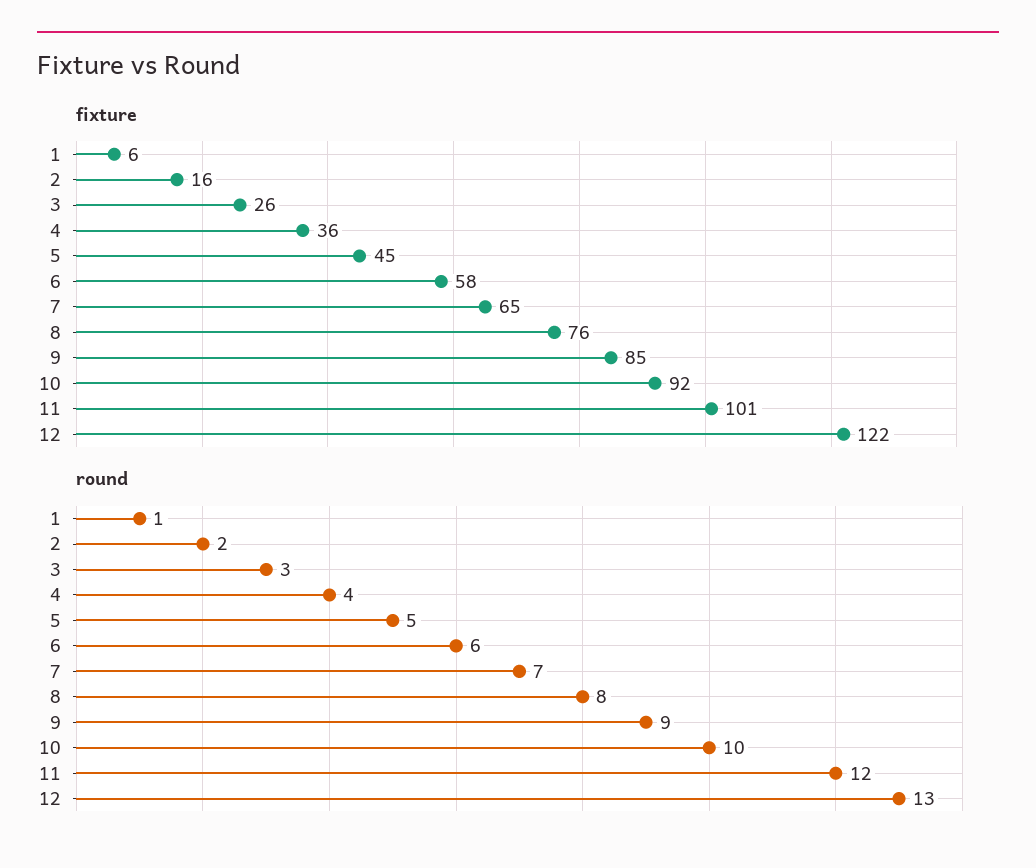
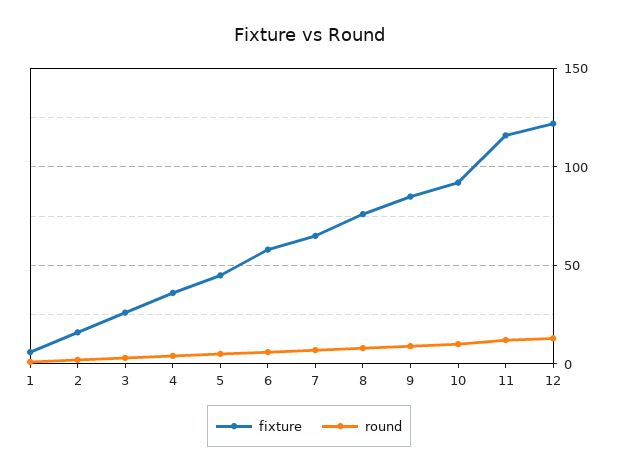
  {
    "fixture": {
      "1": 6,
      "2": 16,
      "3": 26,
      "4": 36,
      "5": 45,
      "6": 58,
      "7": 65,
      "8": 76,
      "9": 85,
      "10": 92,
-     "11": 101,
+     "11": 115,
      "12": 122
    },
    "round": {
      "1": 1,
      "2": 2,
      "3": 3,
      "4": 4,
      "5": 5,
      "6": 6,
      "7": 7,
      "8": 8,
      "9": 9,
      "10": 10,
      "11": 12,
      "12": 13
    }
  }

